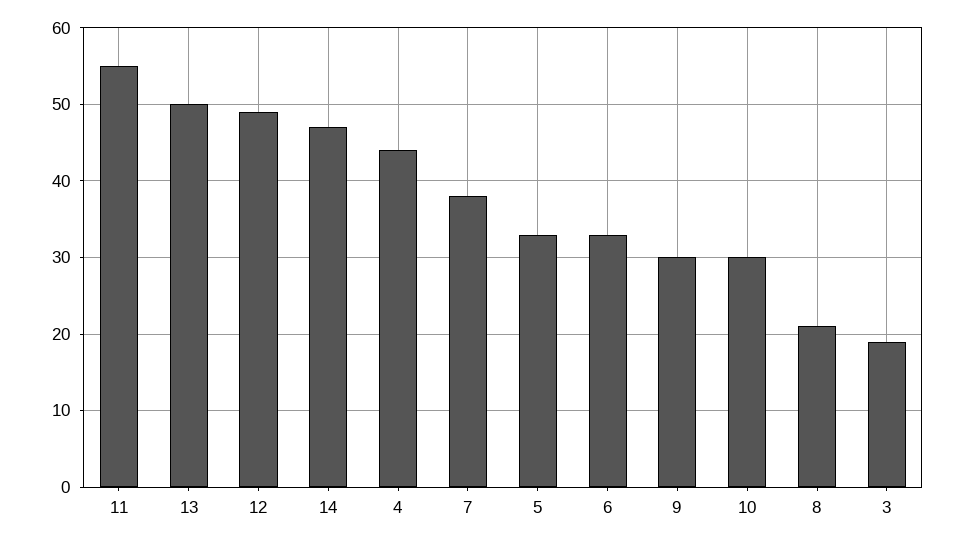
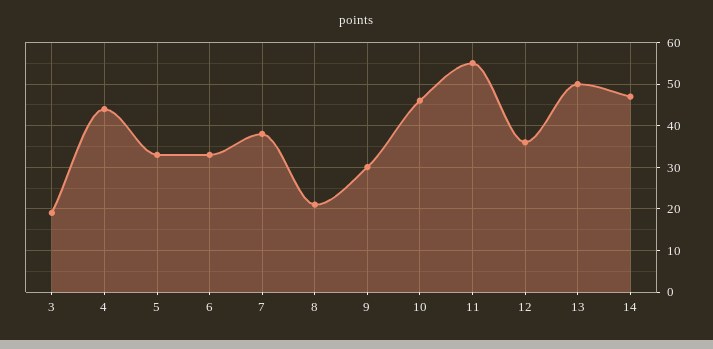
  {
    "11": 55,
    "13": 50,
-   "12": 49,
+   "12": 35,
    "14": 47,
    "4": 44,
    "7": 38,
    "5": 33,
    "6": 33,
    "9": 30,
-   "10": 30,
+   "10": 45,
    "8": 21,
    "3": 19
  }

